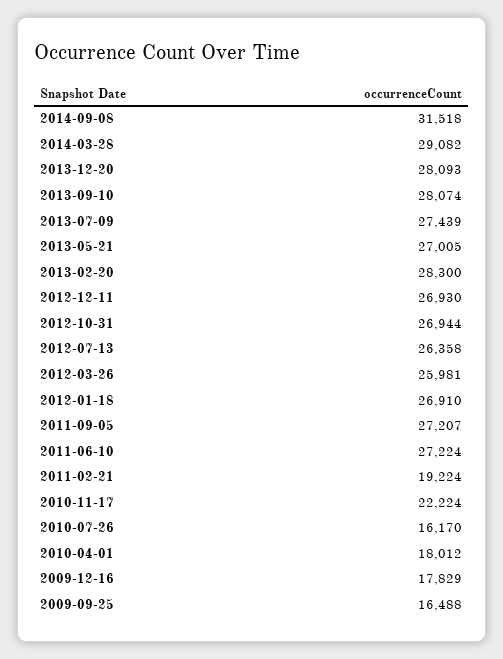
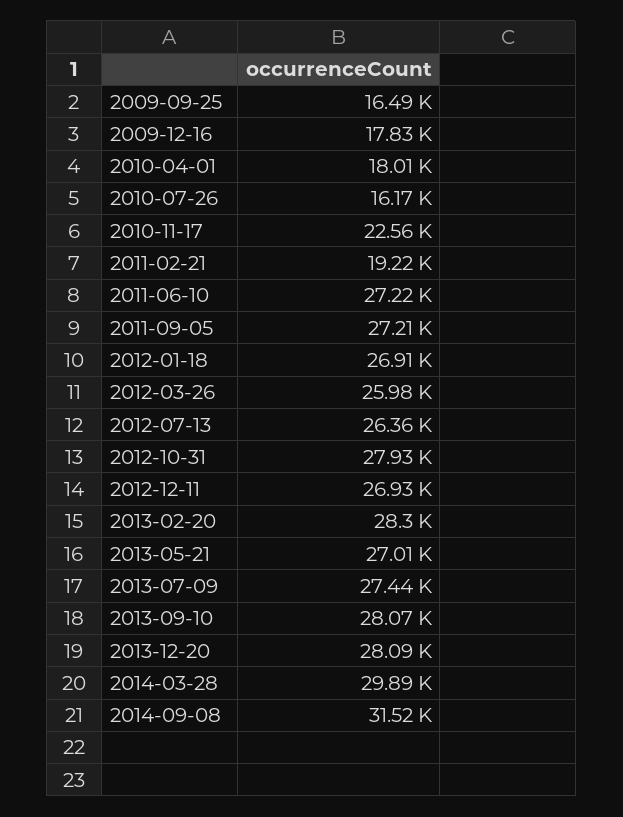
  {
    "2014-09-08": 31518,
-   "2014-03-28": 29082,
+   "2014-03-28": 29890,
    "2013-12-20": 28093,
    "2013-09-10": 28074,
    "2013-07-09": 27439,
    "2013-05-21": 27005,
    "2013-02-20": 28300,
    "2012-12-11": 26930,
-   "2012-10-31": 26944,
+   "2012-10-31": 27930,
    "2012-07-13": 26358,
    "2012-03-26": 25981,
    "2012-01-18": 26910,
    "2011-09-05": 27207,
    "2011-06-10": 27224,
    "2011-02-21": 19224,
-   "2010-11-17": 22224,
+   "2010-11-17": 22560,
    "2010-07-26": 16170,
    "2010-04-01": 18012,
    "2009-12-16": 17829,
    "2009-09-25": 16488
  }

